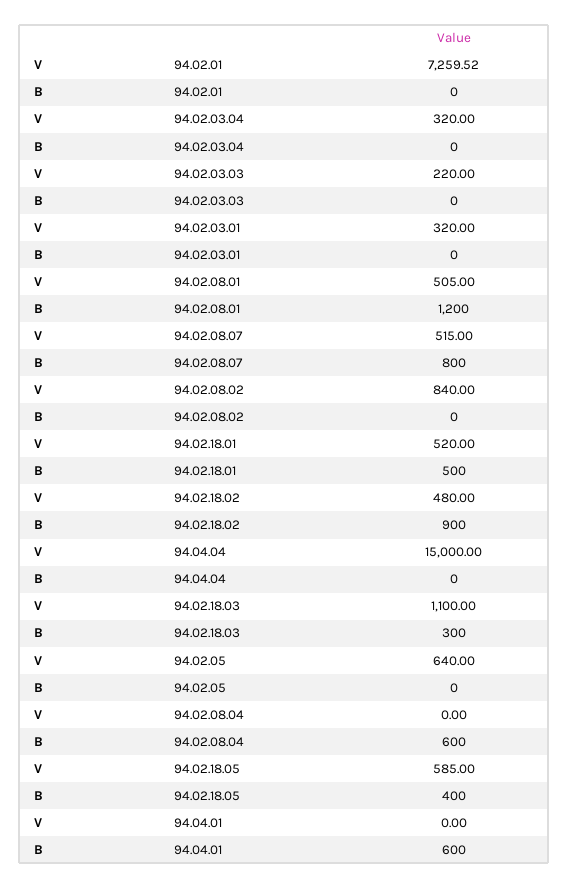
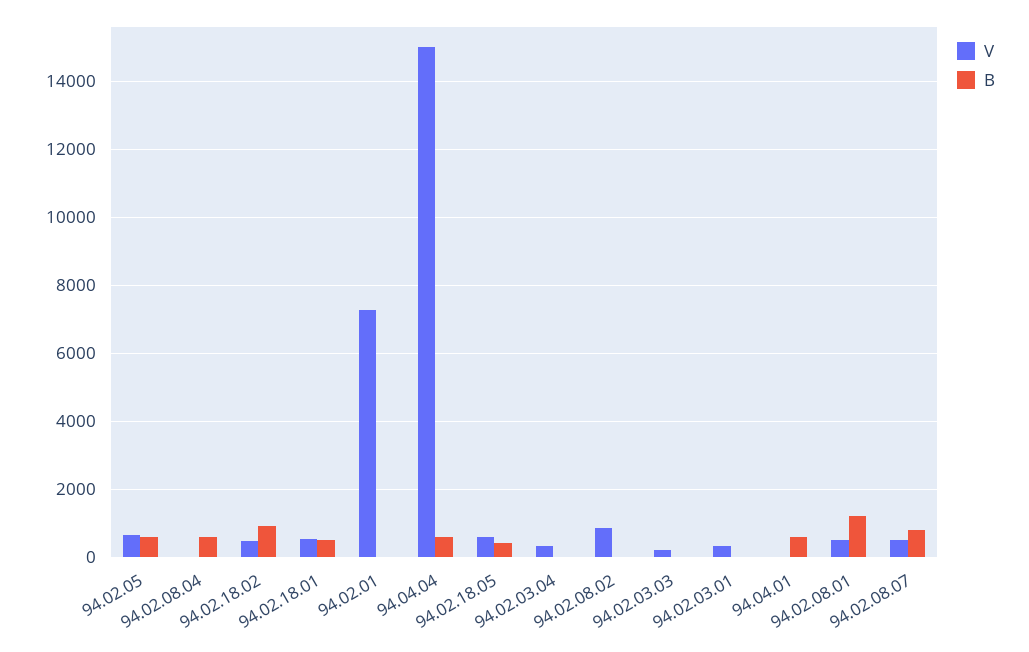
  {
    "V": {
      "94.02.01": 7259.52,
      "94.02.03.04": 320,
      "94.02.03.03": 220,
      "94.02.03.01": 320,
      "94.02.08.01": 505,
      "94.02.08.07": 515,
      "94.02.08.02": 840,
      "94.02.18.01": 520,
      "94.02.18.02": 480,
      "94.04.04": 15000,
-     "94.02.18.03": 1100,
      "94.02.05": 640,
      "94.02.08.04": 0,
      "94.02.18.05": 585,
      "94.04.01": 0
    },
    "B": {
      "94.02.01": 0,
      "94.02.03.04": 0,
      "94.02.03.03": 0,
      "94.02.03.01": 0,
      "94.02.08.01": 1200,
      "94.02.08.07": 800,
      "94.02.08.02": 0,
      "94.02.18.01": 500,
      "94.02.18.02": 900,
-     "94.04.04": 0,
+     "94.04.04": 600,
-     "94.02.18.03": 300,
-     "94.02.05": 0,
+     "94.02.05": 600,
      "94.02.08.04": 600,
      "94.02.18.05": 400,
      "94.04.01": 600
    }
  }

